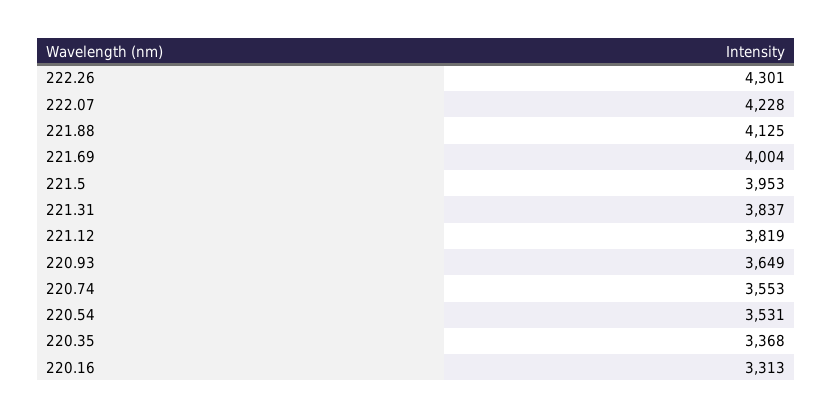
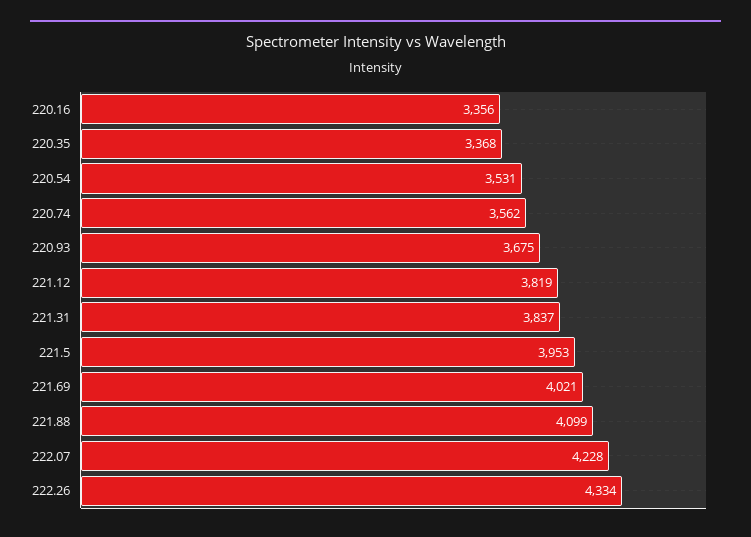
  {
-   "222.26": 4301,
+   "222.26": 4334,
    "222.07": 4228,
-   "221.88": 4125,
+   "221.88": 4099,
-   "221.69": 4004,
+   "221.69": 4021,
    "221.5": 3953,
    "221.31": 3837,
    "221.12": 3819,
-   "220.93": 3649,
+   "220.93": 3675,
-   "220.74": 3553,
+   "220.74": 3562,
    "220.54": 3531,
    "220.35": 3368,
-   "220.16": 3313
+   "220.16": 3356
  }

